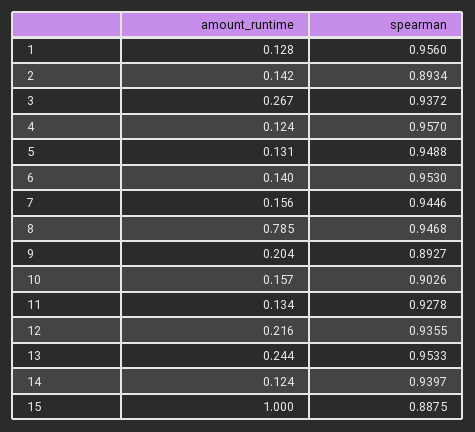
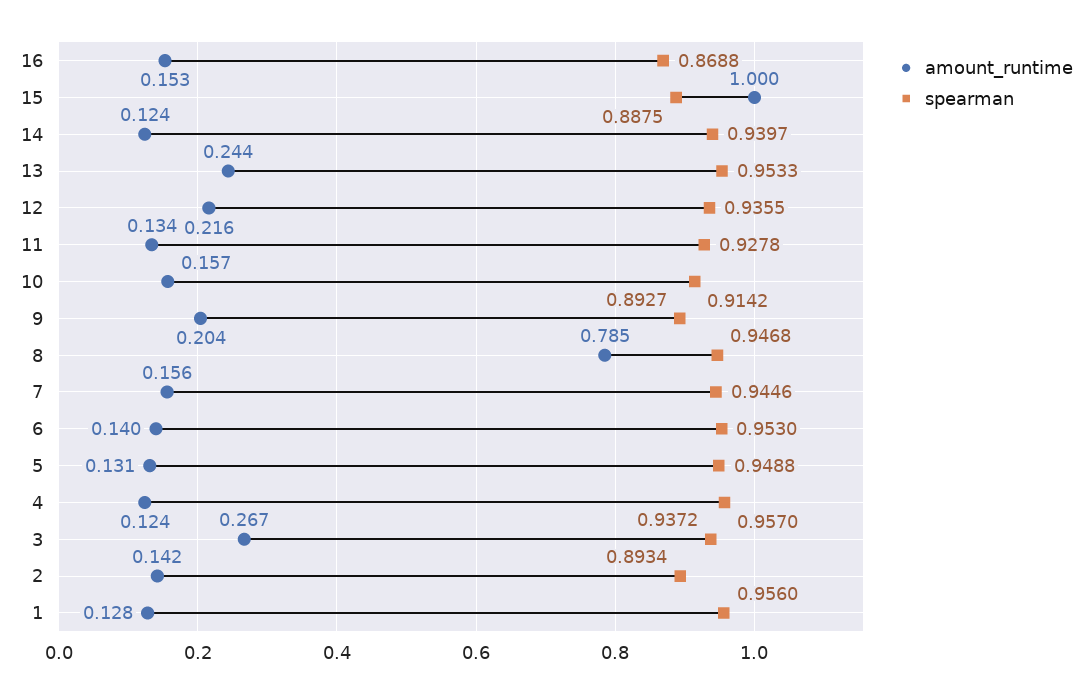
  {
    "amount_runtime": {
      "1": 0.128,
      "2": 0.142,
      "3": 0.267,
      "4": 0.124,
      "5": 0.131,
      "6": 0.14,
      "7": 0.156,
      "8": 0.785,
      "9": 0.204,
      "10": 0.157,
      "11": 0.134,
      "12": 0.216,
      "13": 0.244,
      "14": 0.124,
-     "15": 1
+     "15": 1,
+     "16": 0.153
    },
    "spearman": {
      "1": 0.956,
      "2": 0.8934,
      "3": 0.9372,
      "4": 0.957,
      "5": 0.9488,
      "6": 0.953,
      "7": 0.9446,
      "8": 0.9468,
      "9": 0.8927,
-     "10": 0.9026,
+     "10": 0.9142,
      "11": 0.9278,
      "12": 0.9355,
      "13": 0.9533,
      "14": 0.9397,
-     "15": 0.8875
+     "15": 0.8875,
+     "16": 0.8688
    }
  }

